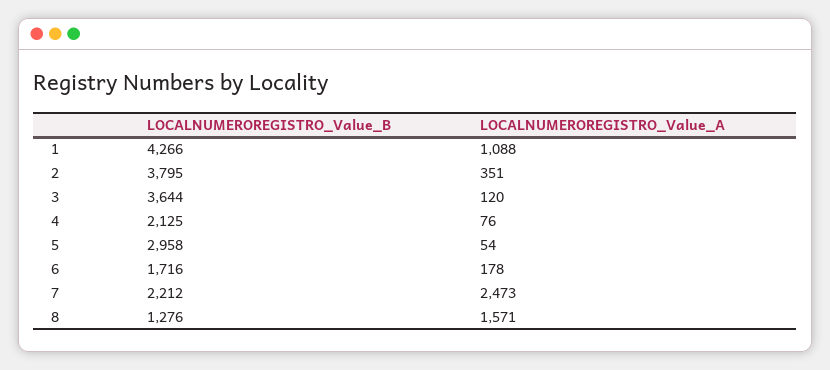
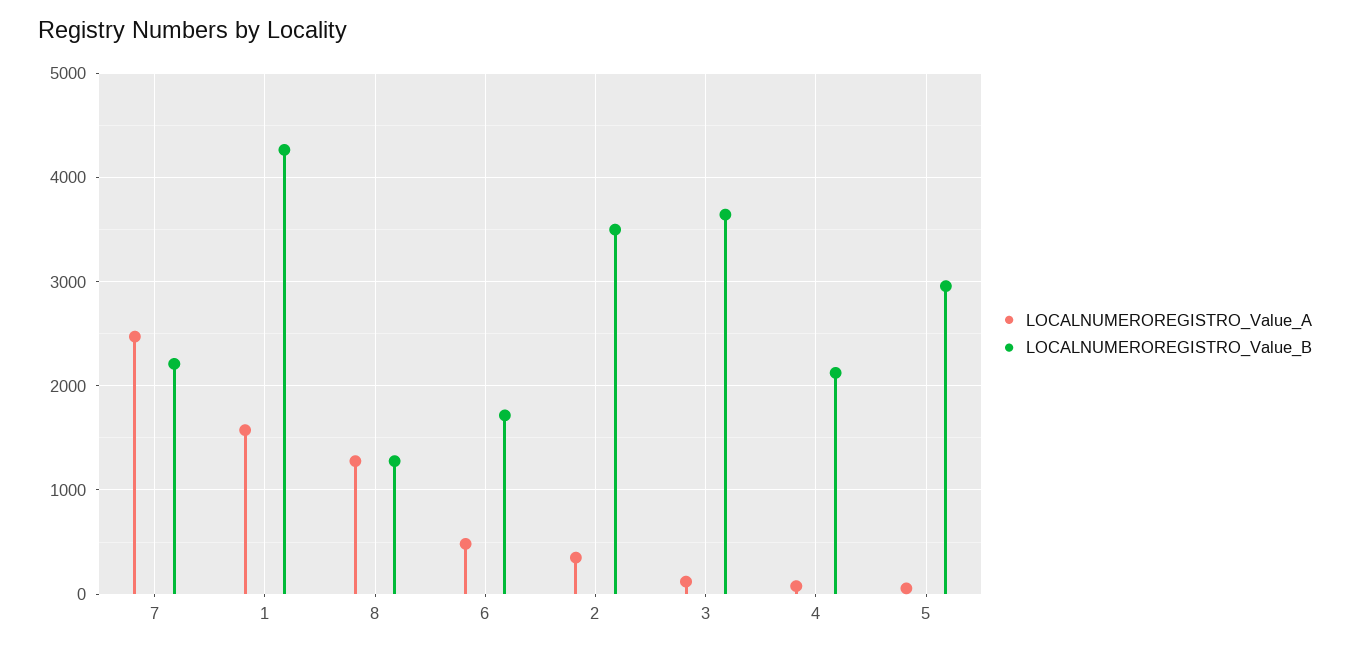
  {
    "LOCALNUMEROREGISTRO_Value_B": {
      "1": 4266,
-     "2": 3795,
+     "2": 3500,
      "3": 3644,
      "4": 2125,
      "5": 2958,
      "6": 1716,
      "7": 2212,
      "8": 1276
    },
    "LOCALNUMEROREGISTRO_Value_A": {
-     "1": 1088,
+     "1": 1600,
      "2": 351,
      "3": 120,
      "4": 76,
      "5": 54,
-     "6": 178,
+     "6": 500,
      "7": 2473,
-     "8": 1571
+     "8": 1300
    }
  }

